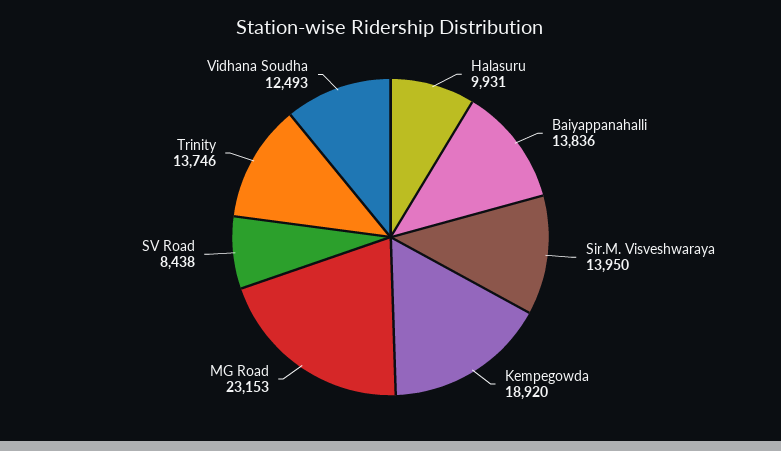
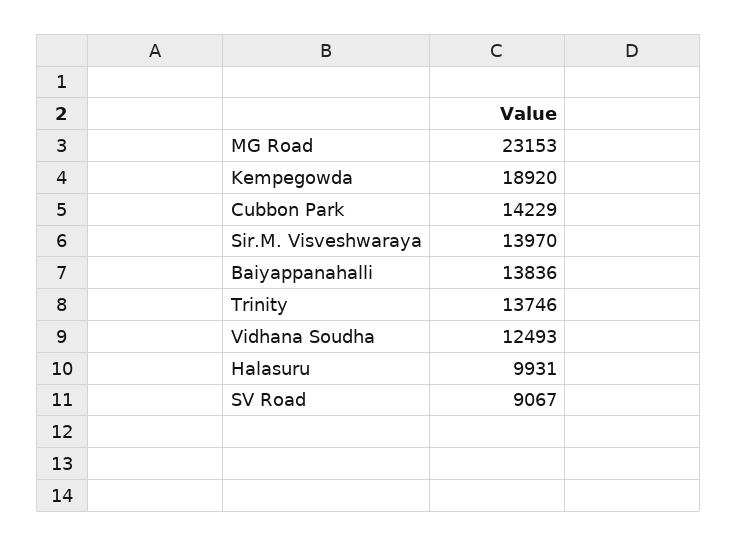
  {
    "Halasuru": 9931,
    "Baiyappanahalli": 13836,
-   "Sir.M. Visveshwaraya": 13950,
+   "Sir.M. Visveshwaraya": 13970,
    "Kempegowda": 18920,
    "MG Road": 23153,
-   "SV Road": 8438,
+   "SV Road": 9067,
    "Trinity": 13746,
-   "Vidhana Soudha": 12493
+   "Vidhana Soudha": 12493,
+   "Cubbon Park": 14229
  }

